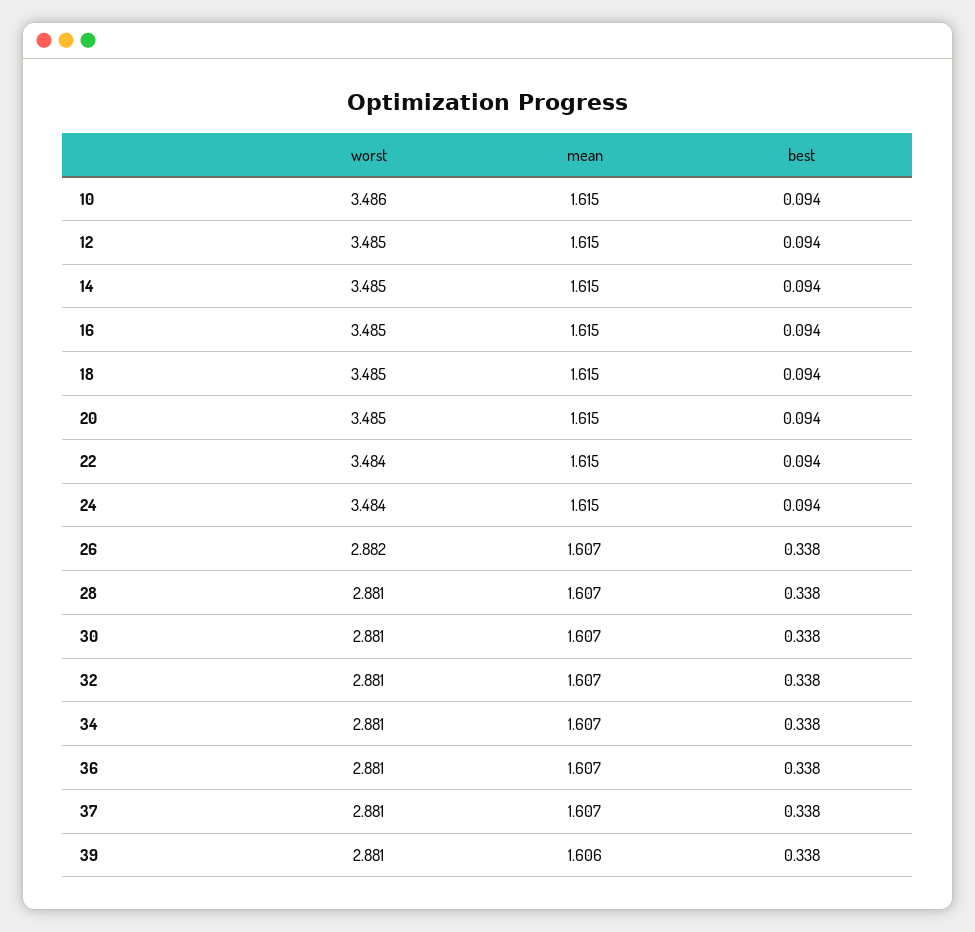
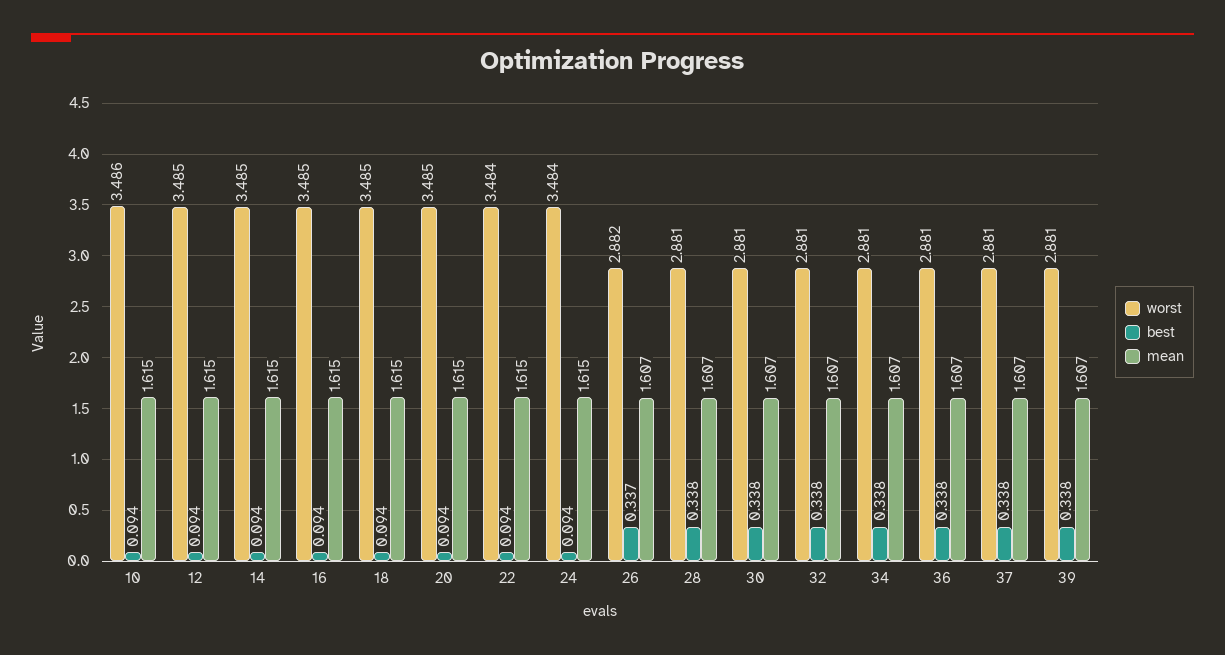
  {
    "worst": {
      "10": 3.486,
      "12": 3.485,
      "14": 3.485,
      "16": 3.485,
      "18": 3.485,
      "20": 3.485,
      "22": 3.484,
      "24": 3.484,
      "26": 2.882,
      "28": 2.881,
      "30": 2.881,
      "32": 2.881,
      "34": 2.881,
      "36": 2.881,
      "37": 2.881,
      "39": 2.881
    },
    "mean": {
      "10": 1.615,
      "12": 1.615,
      "14": 1.615,
      "16": 1.615,
      "18": 1.615,
      "20": 1.615,
      "22": 1.615,
      "24": 1.615,
      "26": 1.607,
      "28": 1.607,
      "30": 1.607,
      "32": 1.607,
      "34": 1.607,
      "36": 1.607,
      "37": 1.607,
-     "39": 1.606
+     "39": 1.607
    },
    "best": {
      "10": 0.094,
      "12": 0.094,
      "14": 0.094,
      "16": 0.094,
      "18": 0.094,
      "20": 0.094,
      "22": 0.094,
      "24": 0.094,
-     "26": 0.338,
+     "26": 0.337,
      "28": 0.338,
      "30": 0.338,
      "32": 0.338,
      "34": 0.338,
      "36": 0.338,
      "37": 0.338,
      "39": 0.338
    }
  }

